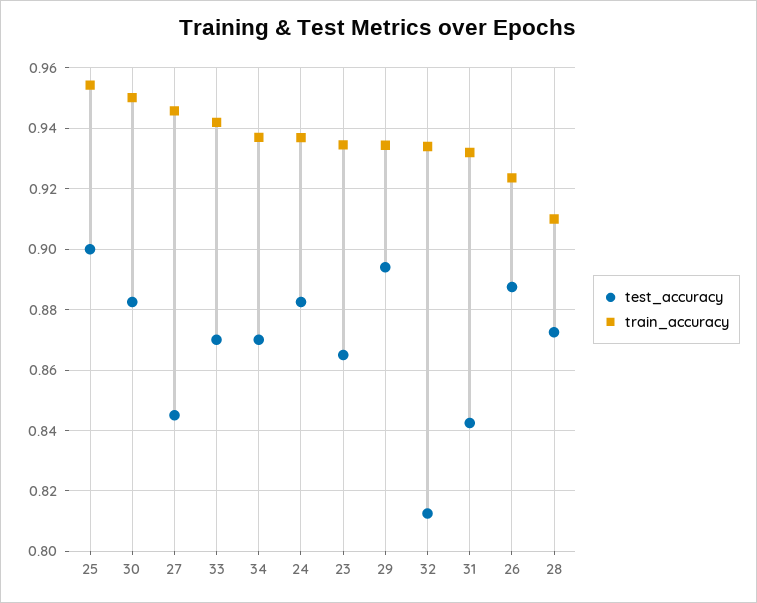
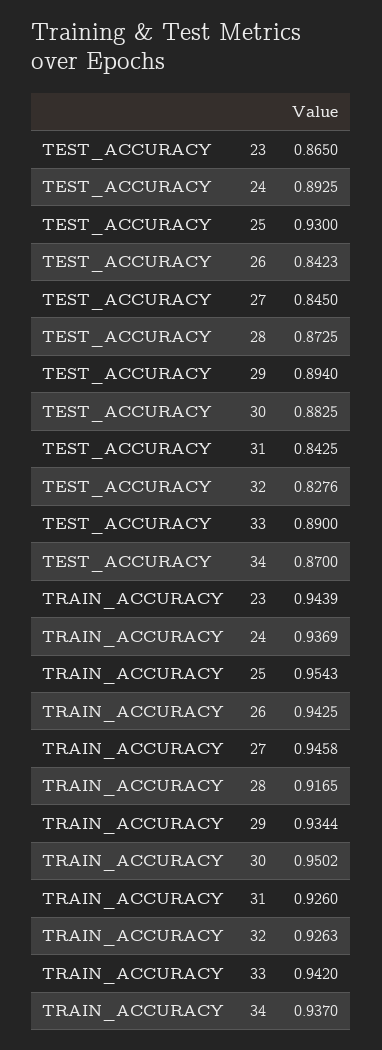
  {
    "test_accuracy": {
-     "25": 0.9,
+     "25": 0.93,
      "30": 0.8825,
      "27": 0.845,
-     "33": 0.87,
+     "33": 0.89,
      "34": 0.87,
-     "24": 0.882,
+     "24": 0.8925,
      "23": 0.865,
      "29": 0.894,
-     "32": 0.812,
+     "32": 0.8276,
      "31": 0.8425,
-     "26": 0.888,
+     "26": 0.8423,
      "28": 0.8725
    },
    "train_accuracy": {
      "25": 0.9543,
      "30": 0.9502,
      "27": 0.9458,
      "33": 0.942,
      "34": 0.937,
      "24": 0.9369,
-     "23": 0.934,
+     "23": 0.9439,
      "29": 0.9344,
-     "32": 0.934,
+     "32": 0.9263,
-     "31": 0.932,
+     "31": 0.926,
-     "26": 0.924,
+     "26": 0.9425,
-     "28": 0.91
+     "28": 0.9165
    }
  }

